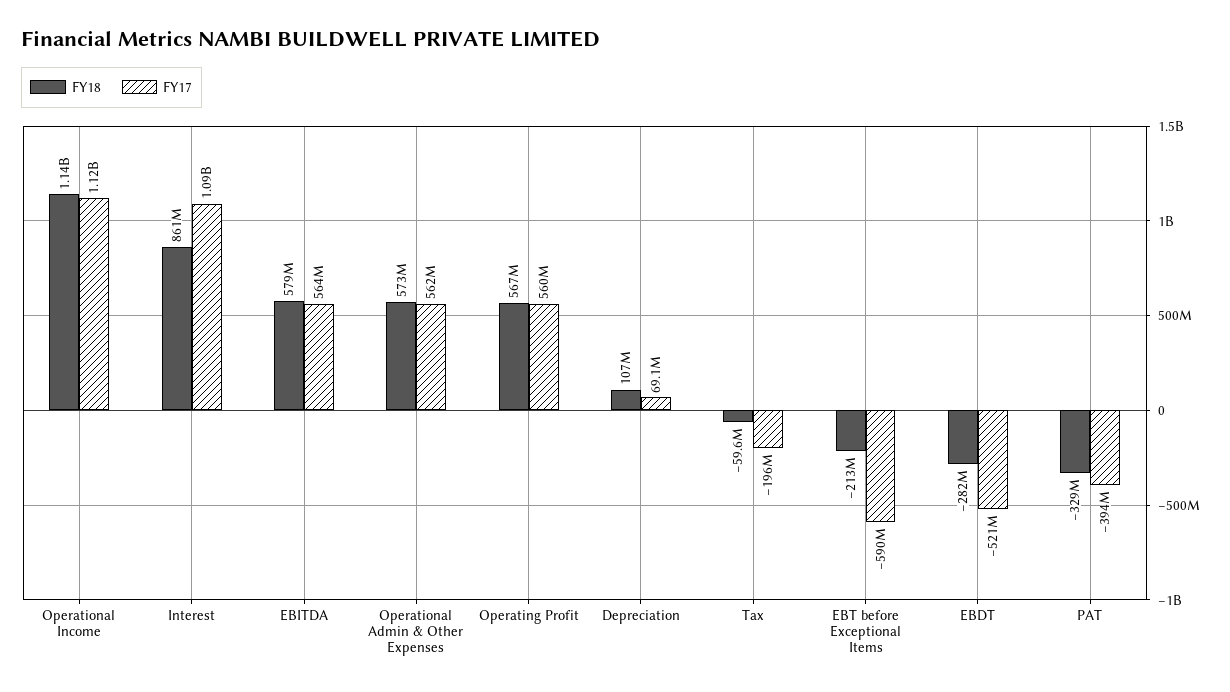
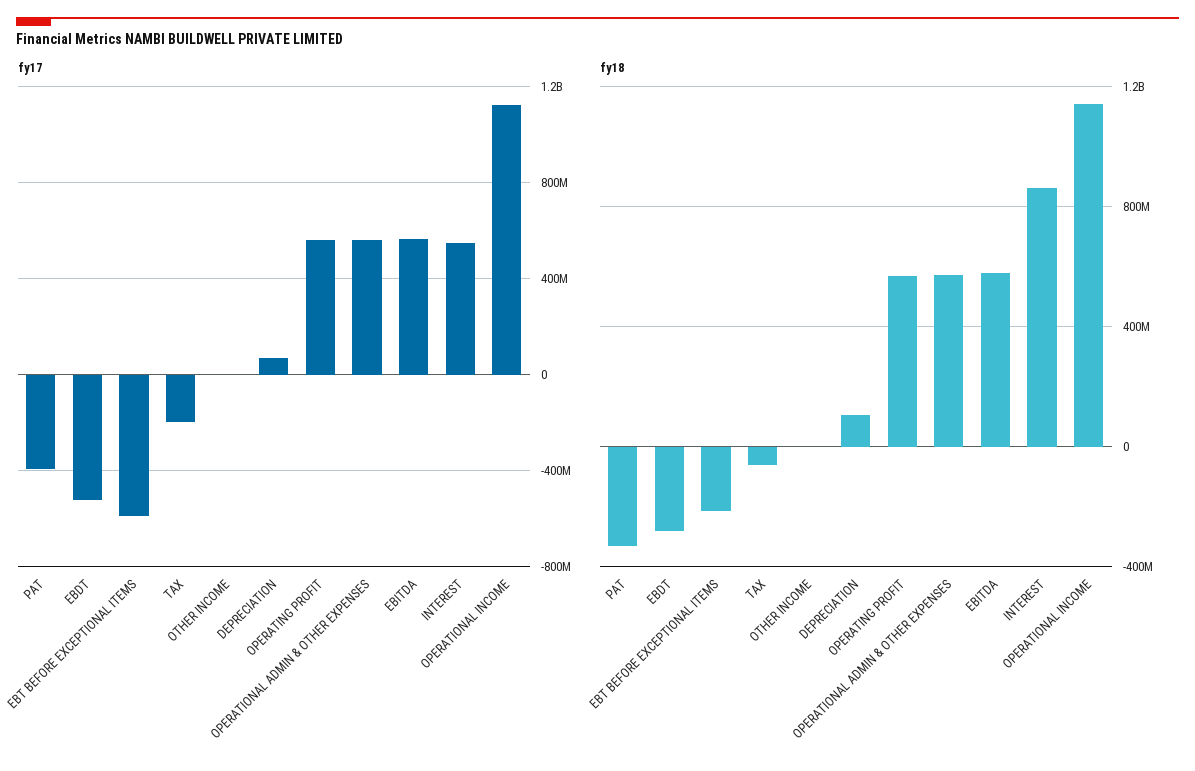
  {
    "FY18": {
      "Operational Income": 1140000000,
      "Interest": 861000000,
      "EBITDA": 579000000,
      "Operational Admin & Other Expenses": 573000000,
      "Operating Profit": 567000000,
      "Depreciation": 107000000,
      "Tax": -59600000,
      "EBT before Exceptional Items": -213000000,
      "EBDT": -282000000,
-     "PAT": -329000000
+     "PAT": -329000000,
+     "OTHER INCOME": 0
    },
    "FY17": {
      "Operational Income": 1120000000,
-     "Interest": 1090000000,
+     "Interest": 550000000,
      "EBITDA": 564000000,
      "Operational Admin & Other Expenses": 562000000,
      "Operating Profit": 560000000,
      "Depreciation": 69100000,
      "Tax": -196000000,
      "EBT before Exceptional Items": -590000000,
      "EBDT": -521000000,
-     "PAT": -394000000
+     "PAT": -394000000,
+     "OTHER INCOME": 0
    }
  }

